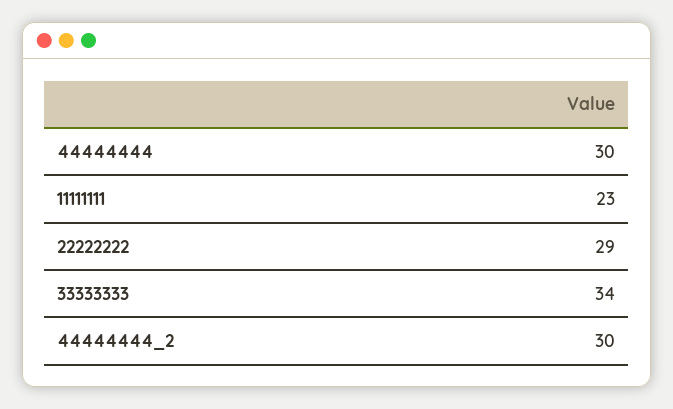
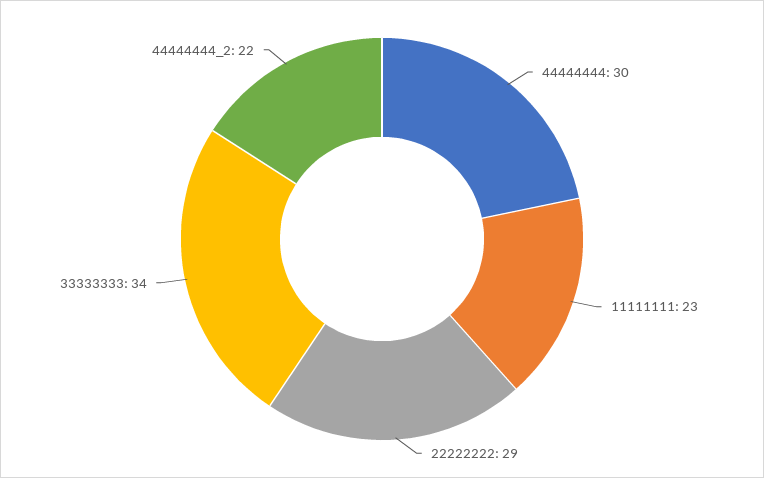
  {
    "44444444": 30,
    "11111111": 23,
    "22222222": 29,
    "33333333": 34,
-   "44444444_2": 30
+   "44444444_2": 22
  }

